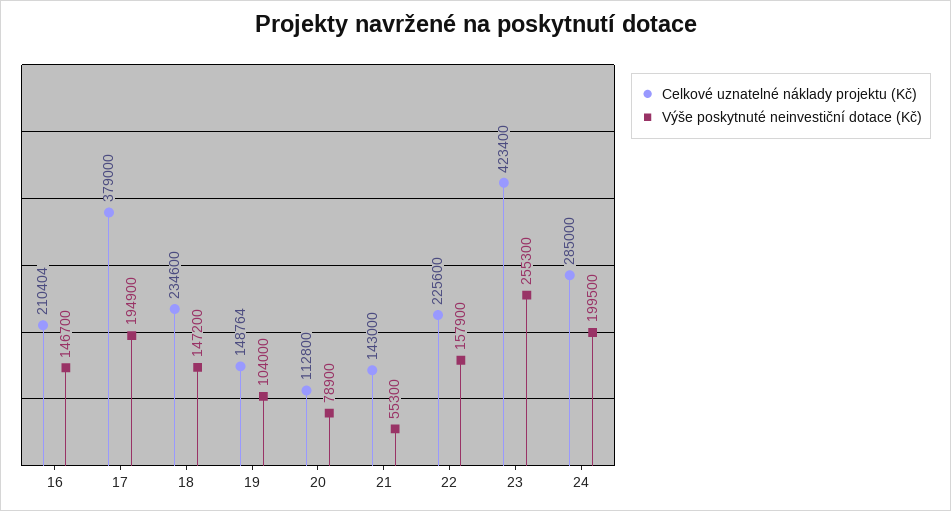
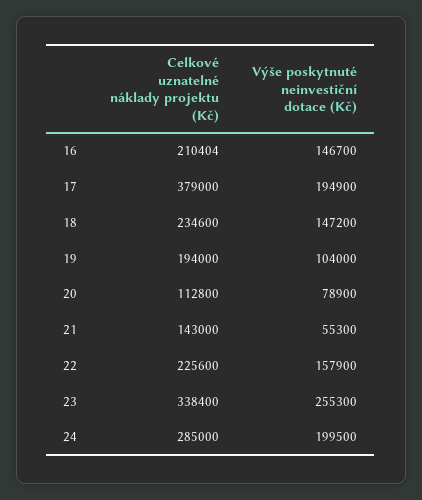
  {
    "Celkové uznatelné náklady projektu (Kč)": {
      "16": 210404,
      "17": 379000,
      "18": 234600,
-     "19": 148764,
+     "19": 194000,
      "20": 112800,
      "21": 143000,
      "22": 225600,
-     "23": 423400,
+     "23": 338400,
      "24": 285000
    },
    "Výše poskytnuté neinvestiční dotace (Kč)": {
      "16": 146700,
      "17": 194900,
      "18": 147200,
      "19": 104000,
      "20": 78900,
      "21": 55300,
      "22": 157900,
      "23": 255300,
      "24": 199500
    }
  }

